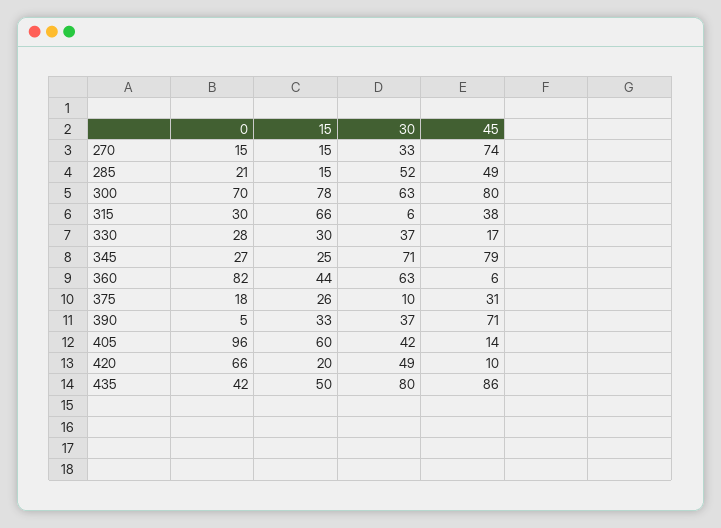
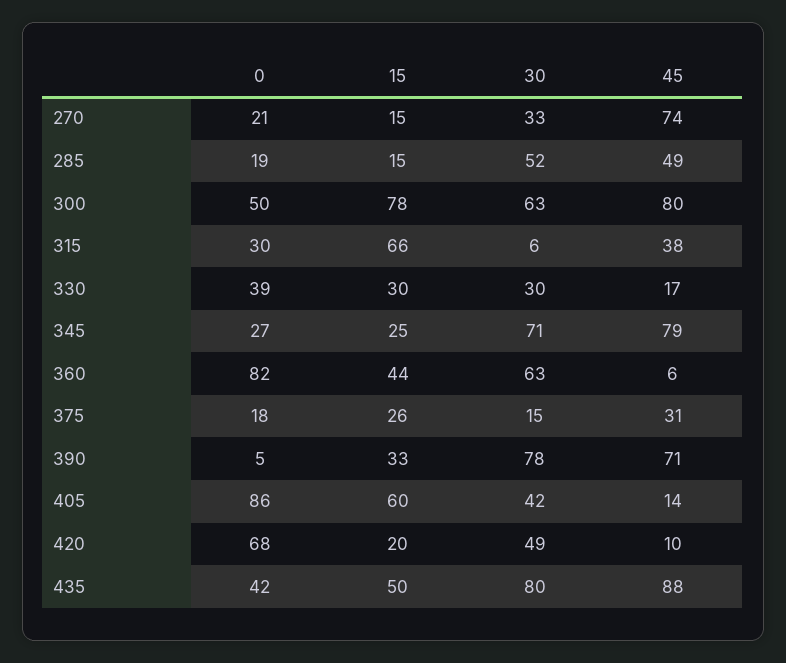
  {
    "0": {
-     "270": 15,
+     "270": 21,
-     "285": 21,
+     "285": 19,
-     "300": 70,
+     "300": 50,
      "315": 30,
-     "330": 28,
+     "330": 39,
      "345": 27,
      "360": 82,
      "375": 18,
      "390": 5,
-     "405": 96,
+     "405": 86,
-     "420": 66,
+     "420": 68,
      "435": 42
    },
    "15": {
      "270": 15,
      "285": 15,
      "300": 78,
      "315": 66,
      "330": 30,
      "345": 25,
      "360": 44,
      "375": 26,
      "390": 33,
      "405": 60,
      "420": 20,
      "435": 50
    },
    "30": {
      "270": 33,
      "285": 52,
      "300": 63,
      "315": 6,
-     "330": 37,
+     "330": 30,
      "345": 71,
      "360": 63,
-     "375": 10,
+     "375": 15,
-     "390": 37,
+     "390": 78,
      "405": 42,
      "420": 49,
      "435": 80
    },
    "45": {
      "270": 74,
      "285": 49,
      "300": 80,
      "315": 38,
      "330": 17,
      "345": 79,
      "360": 6,
      "375": 31,
      "390": 71,
      "405": 14,
      "420": 10,
-     "435": 86
+     "435": 88
    }
  }

